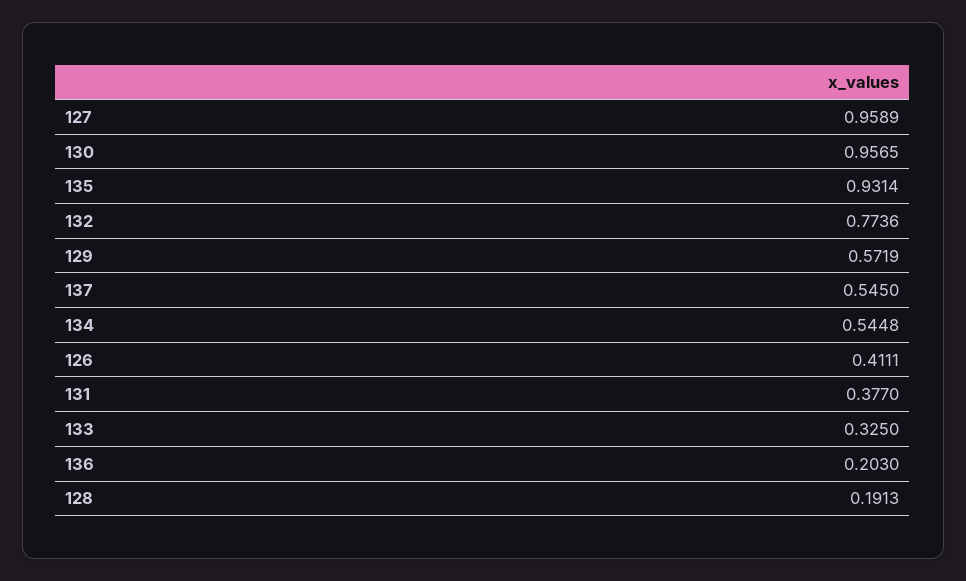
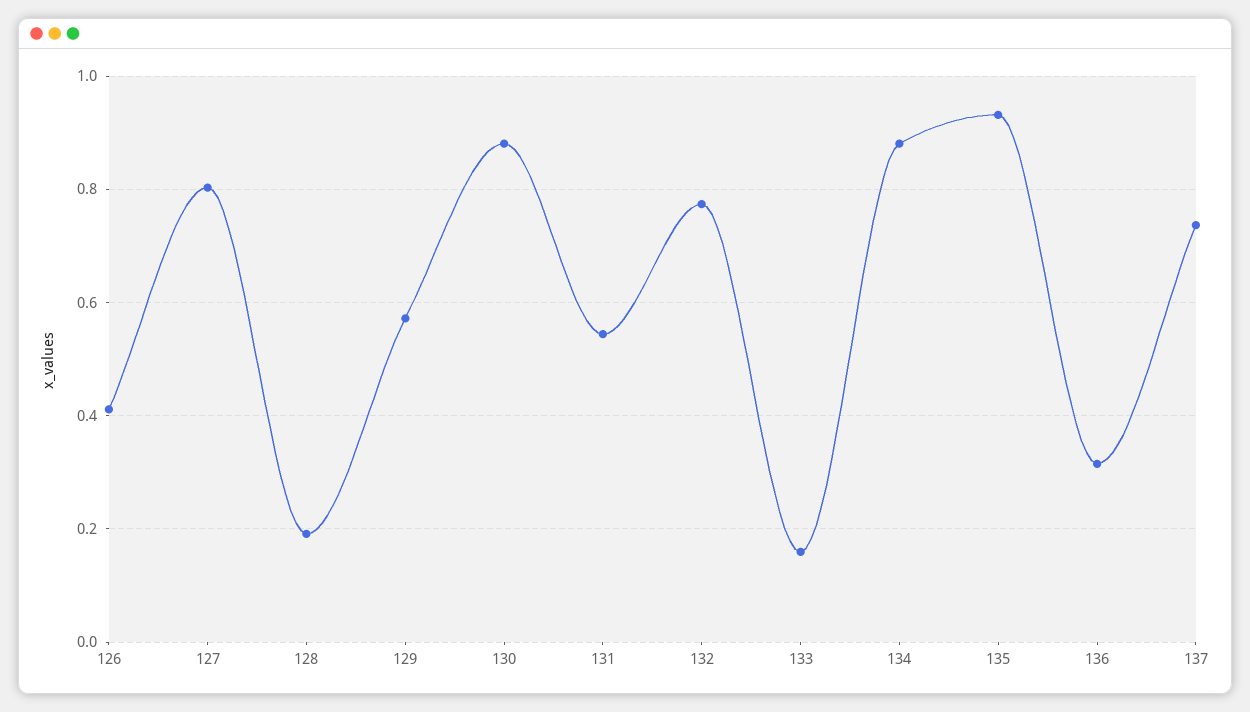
  {
-   "127": 0.9589,
+   "127": 0.8,
-   "130": 0.9565,
+   "130": 0.88,
    "135": 0.9314,
    "132": 0.7736,
    "129": 0.5719,
-   "137": 0.545,
+   "137": 0.74,
-   "134": 0.5448,
+   "134": 0.88,
    "126": 0.4111,
-   "131": 0.377,
+   "131": 0.54,
-   "133": 0.325,
+   "133": 0.16,
-   "136": 0.203,
+   "136": 0.32,
    "128": 0.1913
  }

